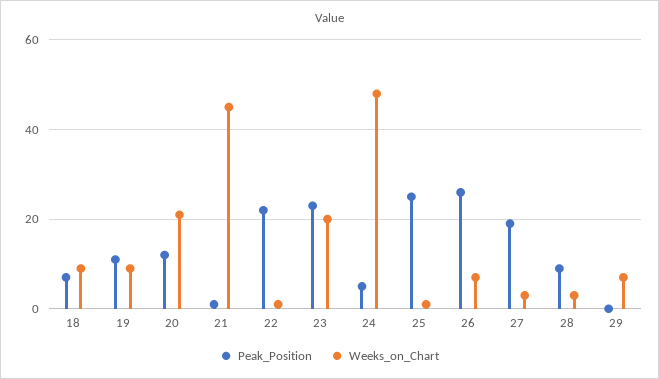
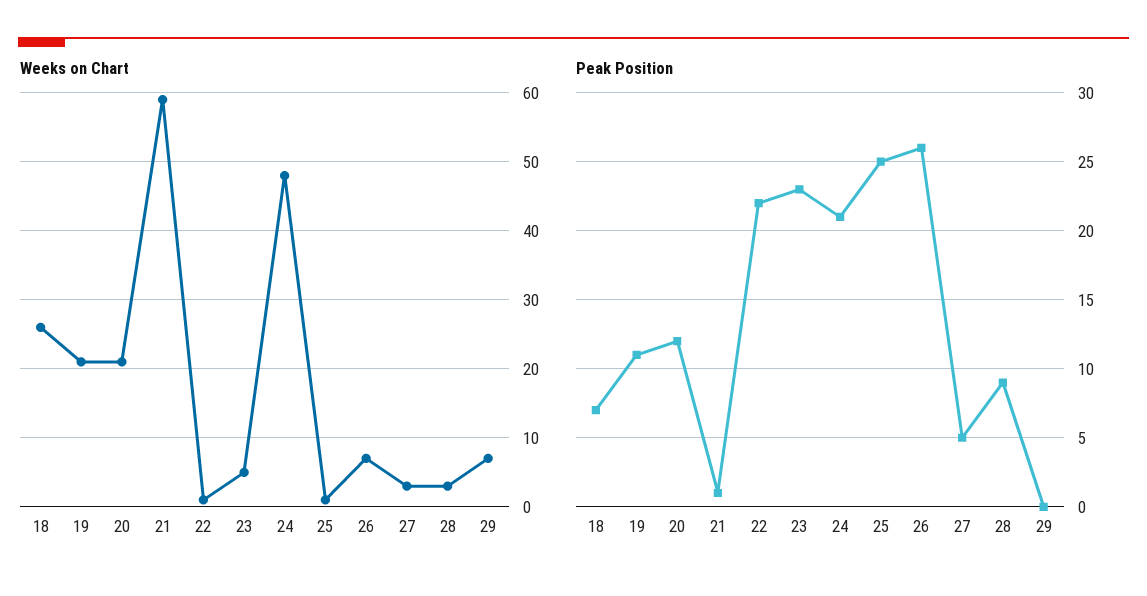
  {
    "Peak_Position": {
      "18": 7,
      "19": 11,
      "20": 12,
      "21": 1,
      "22": 22,
      "23": 23,
-     "24": 5,
+     "24": 21,
      "25": 25,
      "26": 26,
-     "27": 20,
+     "27": 5,
      "28": 9,
      "29": 0
    },
    "Weeks_on_Chart": {
-     "18": 10,
+     "18": 26,
-     "19": 10,
+     "19": 21,
      "20": 21,
-     "21": 45,
+     "21": 59,
      "22": 1,
-     "23": 20,
+     "23": 5,
      "24": 48,
      "25": 1,
      "26": 7,
      "27": 3,
      "28": 3,
      "29": 7
    }
  }

